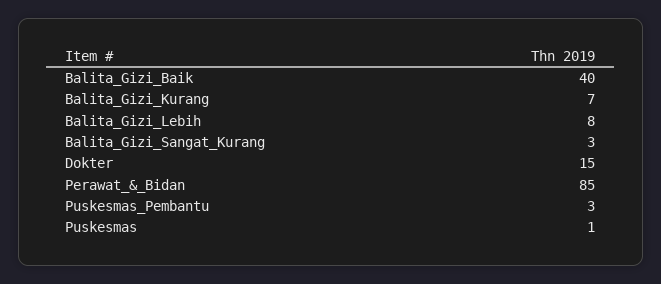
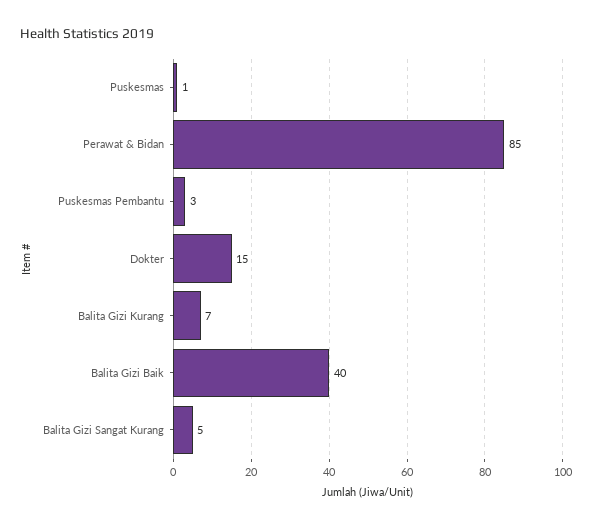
  {
    "Balita_Gizi_Baik": 40,
    "Balita_Gizi_Kurang": 7,
-   "Balita_Gizi_Lebih": 8,
-   "Balita_Gizi_Sangat_Kurang": 3,
+   "Balita_Gizi_Sangat_Kurang": 5,
    "Dokter": 15,
    "Perawat_&_Bidan": 85,
    "Puskesmas_Pembantu": 3,
    "Puskesmas": 1
  }

